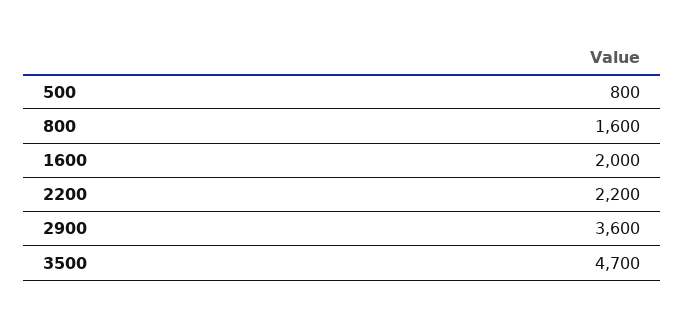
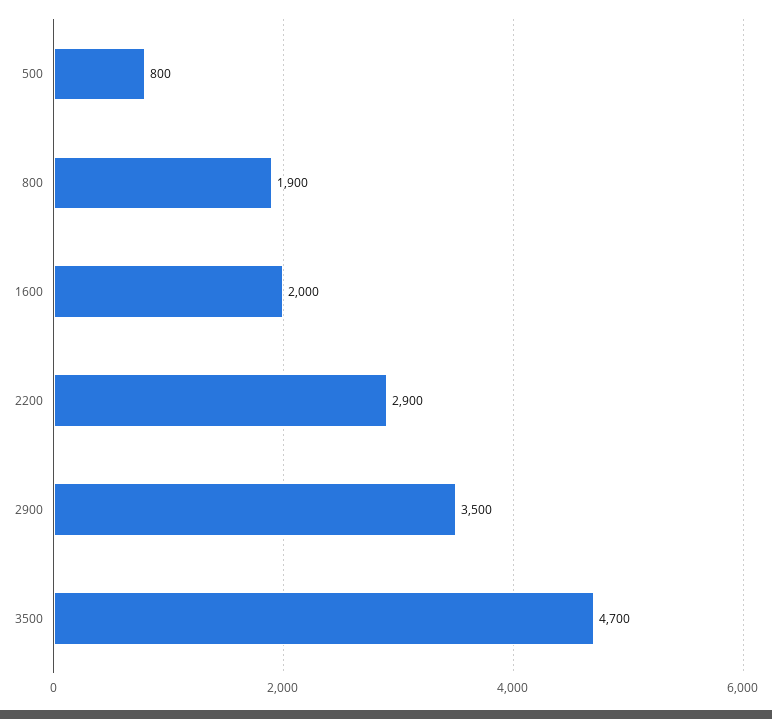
  {
    "500": 800,
-   "800": 1600,
+   "800": 1900,
    "1600": 2000,
-   "2200": 2200,
+   "2200": 2900,
-   "2900": 3600,
+   "2900": 3500,
    "3500": 4700
  }

